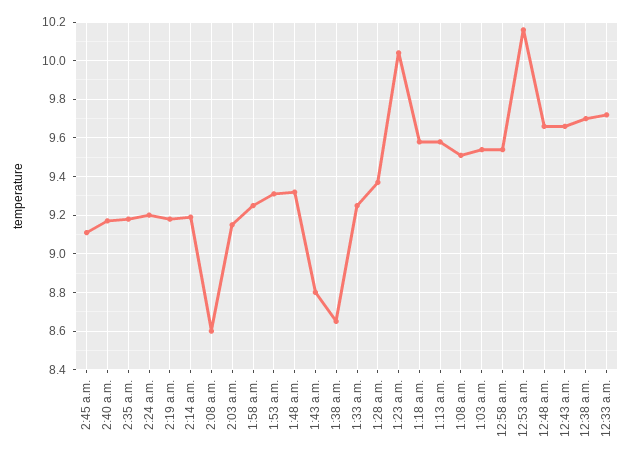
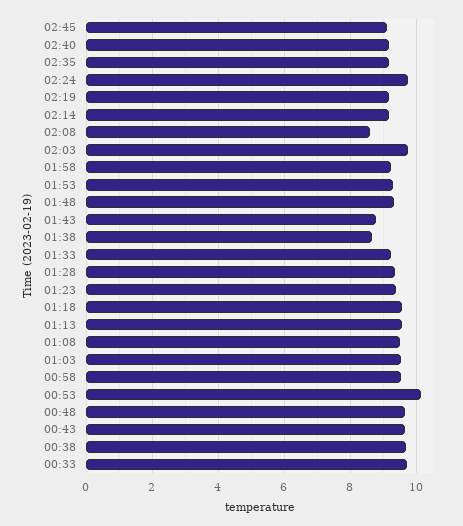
  {
    "2:45 a.m.": 9.1,
    "2:40 a.m.": 9.15,
    "2:35 a.m.": 9.2,
-   "2:24 a.m.": 9.2,
+   "2:24 a.m.": 9.8,
    "2:19 a.m.": 9.2,
    "2:14 a.m.": 9.2,
    "2:08 a.m.": 8.6,
-   "2:03 a.m.": 9.15,
+   "2:03 a.m.": 9.8,
    "1:58 a.m.": 9.25,
    "1:53 a.m.": 9.3,
    "1:48 a.m.": 9.3,
    "1:43 a.m.": 8.8,
    "1:38 a.m.": 8.65,
    "1:33 a.m.": 9.25,
    "1:28 a.m.": 9.35,
-   "1:23 a.m.": 10.05,
+   "1:23 a.m.": 9.4,
    "1:18 a.m.": 9.6,
    "1:13 a.m.": 9.6,
    "1:08 a.m.": 9.5,
    "1:03 a.m.": 9.55,
    "12:58 a.m.": 9.55,
    "12:53 a.m.": 10.15,
    "12:48 a.m.": 9.65,
    "12:43 a.m.": 9.65,
    "12:38 a.m.": 9.7,
    "12:33 a.m.": 9.7
  }

